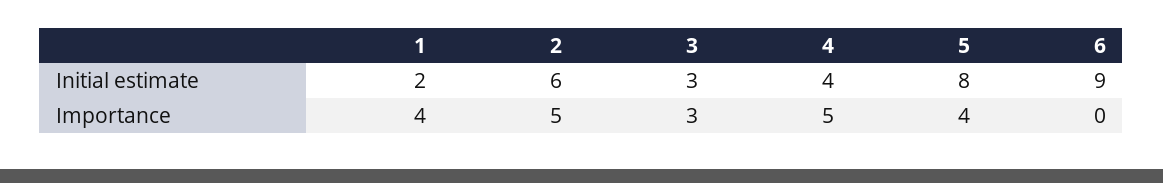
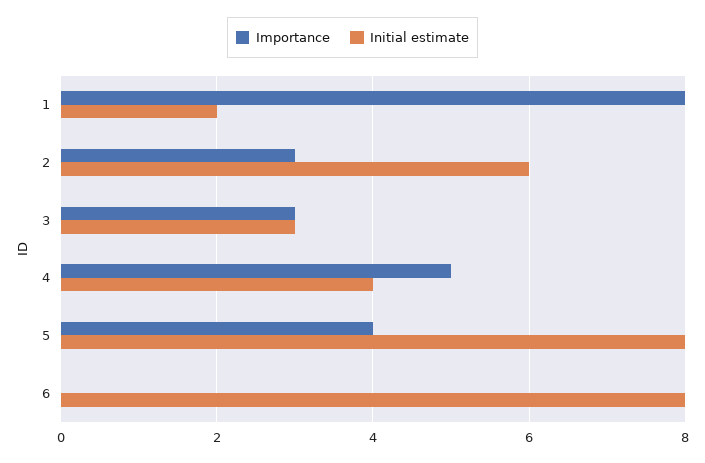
  {
    "Initial estimate": {
      "1": 2,
      "2": 6,
      "3": 3,
      "4": 4,
      "5": 8,
-     "6": 9
+     "6": 8
    },
    "Importance": {
-     "1": 4,
+     "1": 8,
-     "2": 5,
+     "2": 3,
      "3": 3,
      "4": 5,
      "5": 4,
      "6": 0
    }
  }

